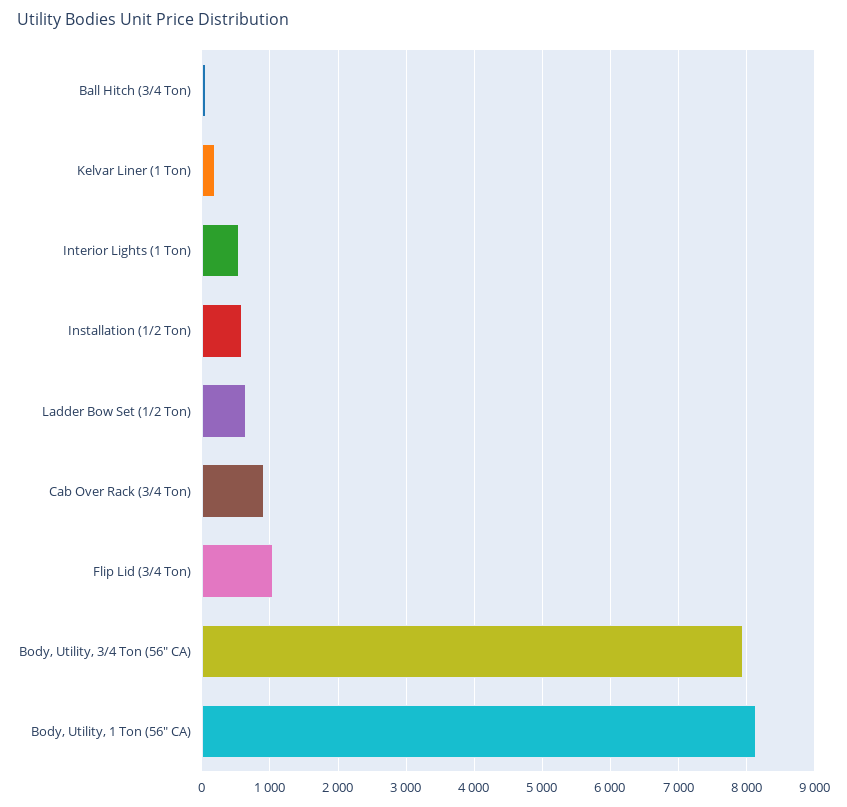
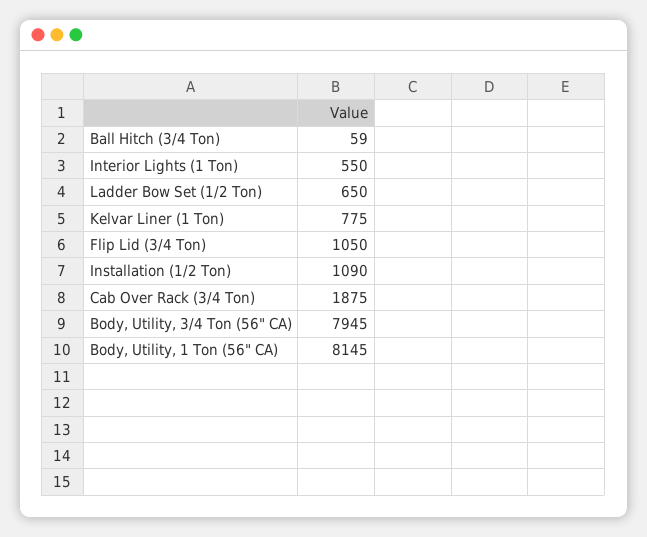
  {
    "Ball Hitch (3/4 Ton)": 59,
-   "Kelvar Liner (1 Ton)": 200,
+   "Kelvar Liner (1 Ton)": 775,
    "Interior Lights (1 Ton)": 550,
-   "Installation (1/2 Ton)": 600,
+   "Installation (1/2 Ton)": 1090,
    "Ladder Bow Set (1/2 Ton)": 650,
-   "Cab Over Rack (3/4 Ton)": 900,
+   "Cab Over Rack (3/4 Ton)": 1875,
    "Flip Lid (3/4 Ton)": 1050,
    "Body, Utility, 3/4 Ton (56\" CA)": 7945,
    "Body, Utility, 1 Ton (56\" CA)": 8145
  }

